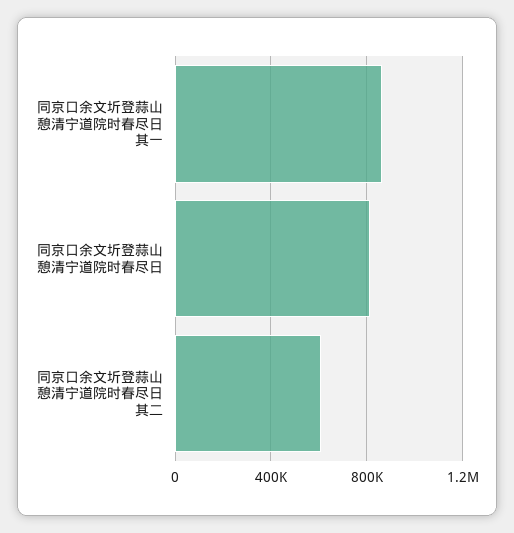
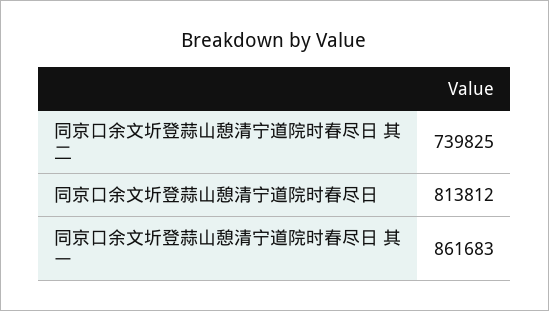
  {
    "同京口余文圻登蒜山憩清宁道院时春尽日 其一": 861683,
    "同京口余文圻登蒜山憩清宁道院时春尽日": 813812,
-   "同京口余文圻登蒜山憩清宁道院时春尽日 其二": 600000
+   "同京口余文圻登蒜山憩清宁道院时春尽日 其二": 739825
  }

